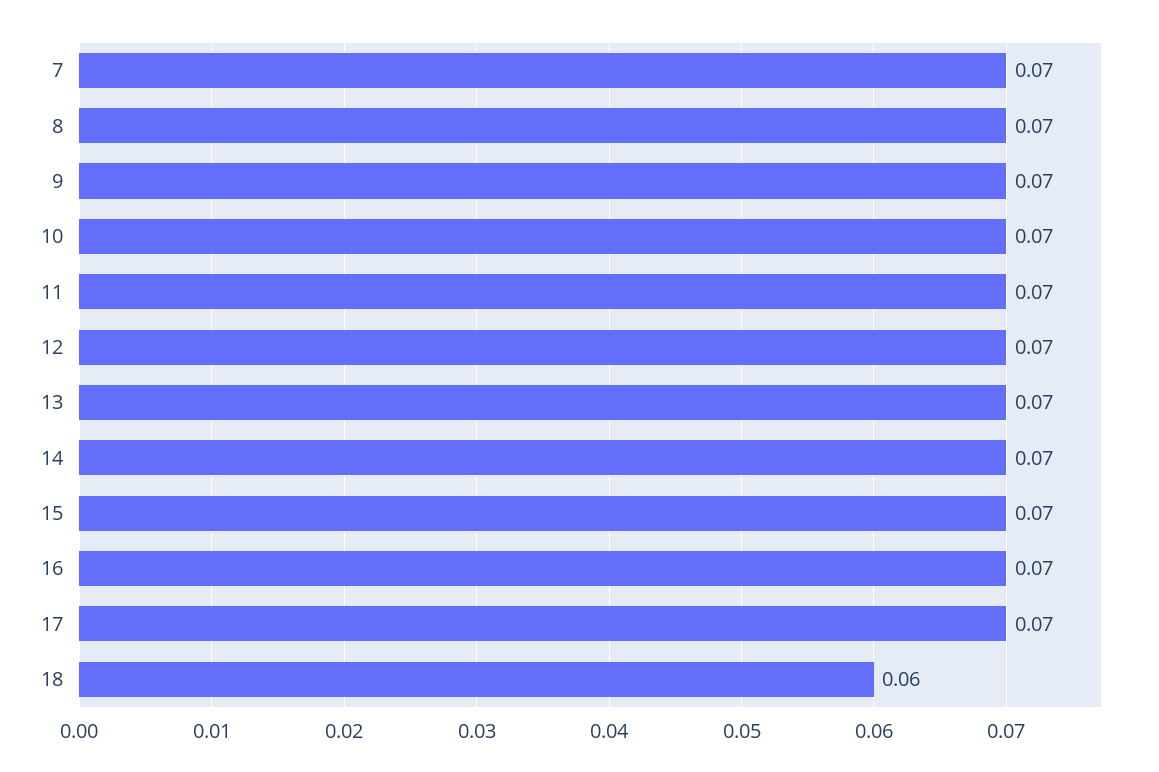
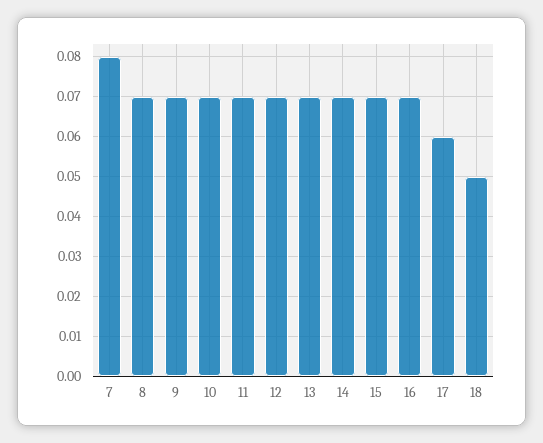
  {
-   "7": 0.07,
+   "7": 0.08,
    "8": 0.07,
    "9": 0.07,
    "10": 0.07,
    "11": 0.07,
    "12": 0.07,
    "13": 0.07,
    "14": 0.07,
    "15": 0.07,
    "16": 0.07,
-   "17": 0.07,
+   "17": 0.06,
-   "18": 0.06
+   "18": 0.05
  }

